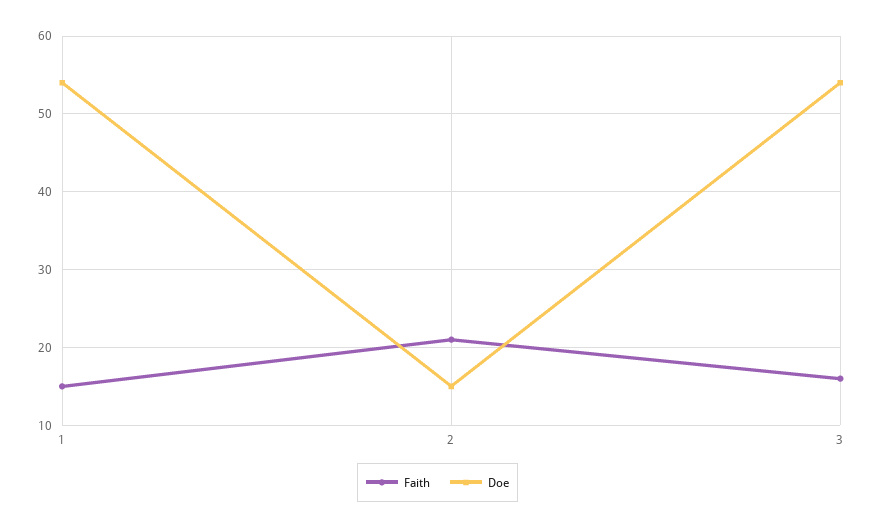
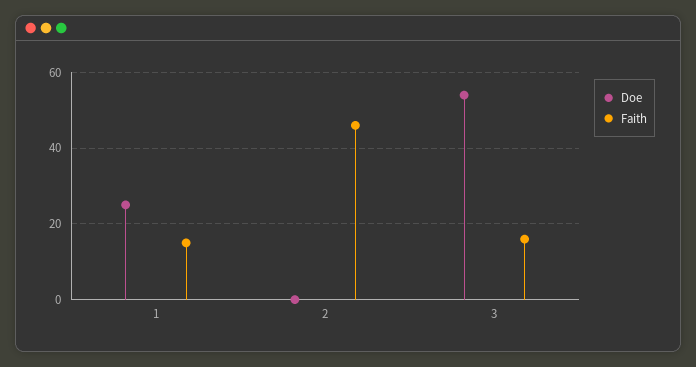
  {
    "Faith": {
      "1": 15,
-     "2": 21,
+     "2": 45,
      "3": 16
    },
    "Doe": {
-     "1": 54,
+     "1": 25,
-     "2": 15,
+     "2": 0,
      "3": 54
    }
  }

